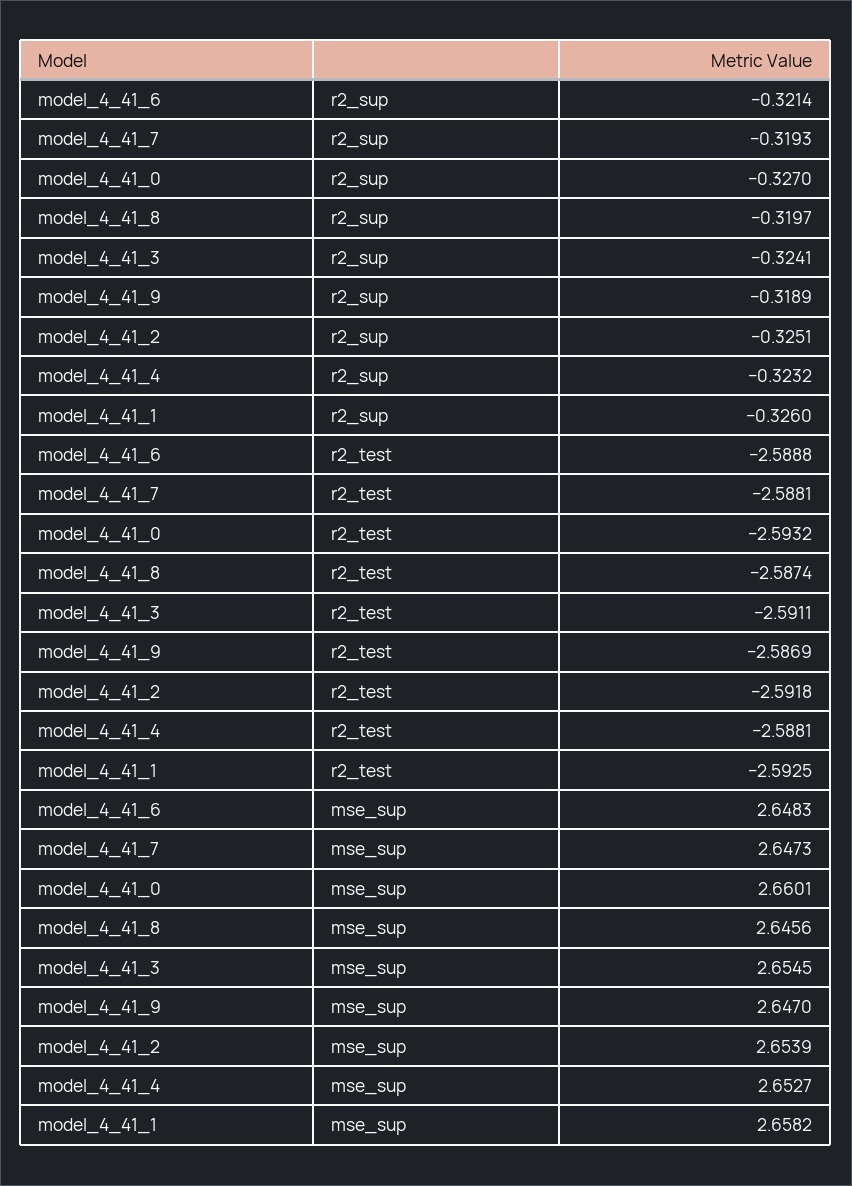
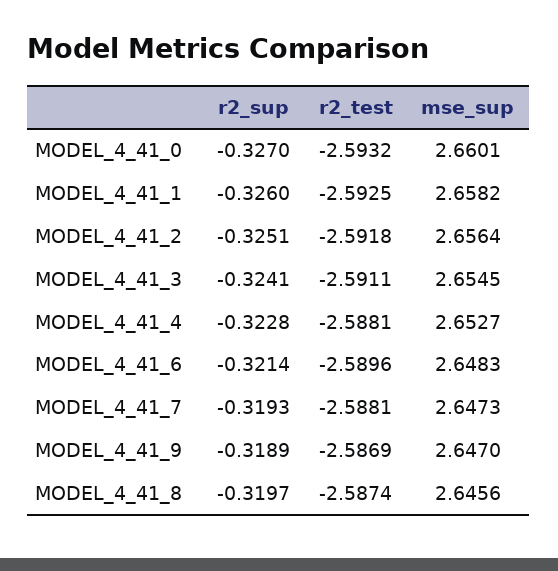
  {
    "model_4_41_6": {
      "r2_sup": -0.3214,
-     "r2_test": -2.5888,
+     "r2_test": -2.5896,
      "mse_sup": 2.6483
    },
    "model_4_41_7": {
      "r2_sup": -0.3193,
      "r2_test": -2.5881,
      "mse_sup": 2.6473
    },
    "model_4_41_0": {
      "r2_sup": -0.327,
      "r2_test": -2.5932,
      "mse_sup": 2.6601
    },
    "model_4_41_8": {
      "r2_sup": -0.3197,
      "r2_test": -2.5874,
      "mse_sup": 2.6456
    },
    "model_4_41_3": {
      "r2_sup": -0.3241,
      "r2_test": -2.5911,
      "mse_sup": 2.6545
    },
    "model_4_41_9": {
      "r2_sup": -0.3189,
      "r2_test": -2.5869,
      "mse_sup": 2.647
    },
    "model_4_41_2": {
      "r2_sup": -0.3251,
      "r2_test": -2.5918,
-     "mse_sup": 2.6539
+     "mse_sup": 2.6564
    },
    "model_4_41_4": {
-     "r2_sup": -0.3232,
+     "r2_sup": -0.3228,
      "r2_test": -2.5881,
      "mse_sup": 2.6527
    },
    "model_4_41_1": {
      "r2_sup": -0.326,
      "r2_test": -2.5925,
      "mse_sup": 2.6582
    }
  }

